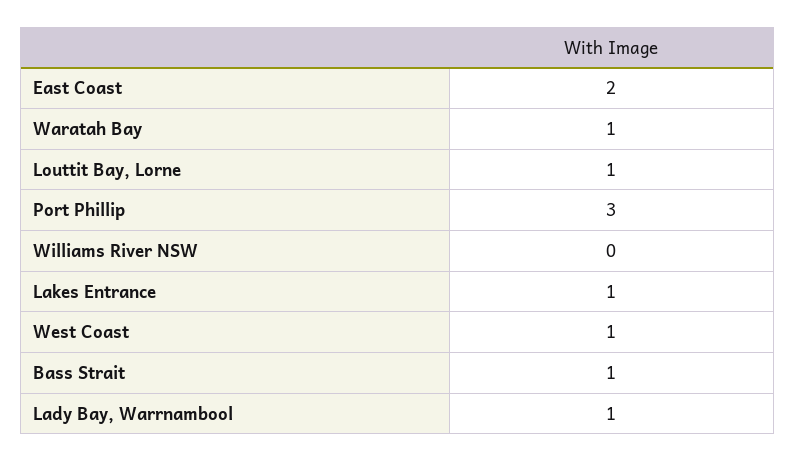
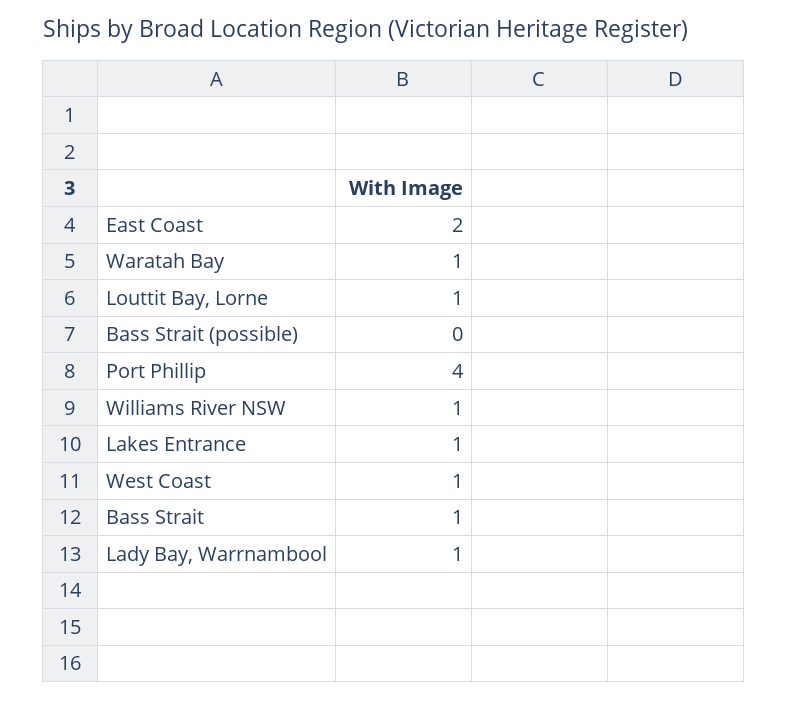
  {
    "East Coast": 2,
    "Waratah Bay": 1,
    "Louttit Bay, Lorne": 1,
-   "Port Phillip": 3,
+   "Port Phillip": 4,
-   "Williams River NSW": 0,
+   "Williams River NSW": 1,
    "Lakes Entrance": 1,
    "West Coast": 1,
    "Bass Strait": 1,
-   "Lady Bay, Warrnambool": 1
+   "Lady Bay, Warrnambool": 1,
+   "Bass Strait (possible)": 0
  }

